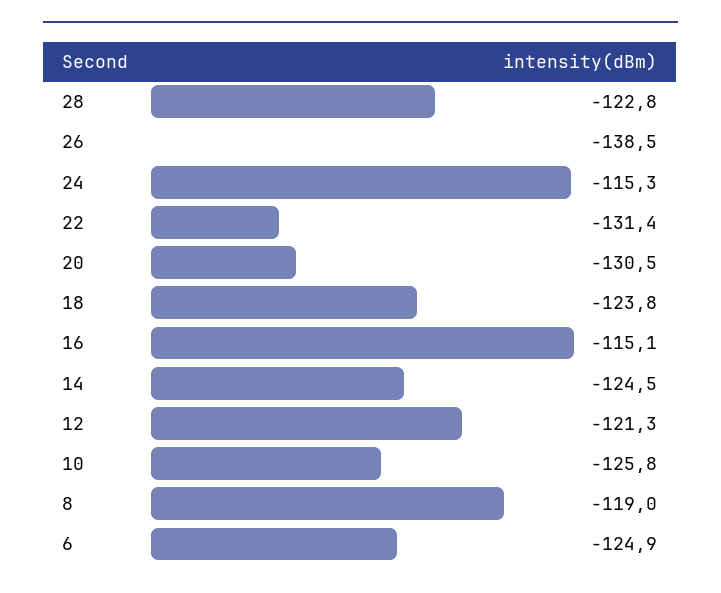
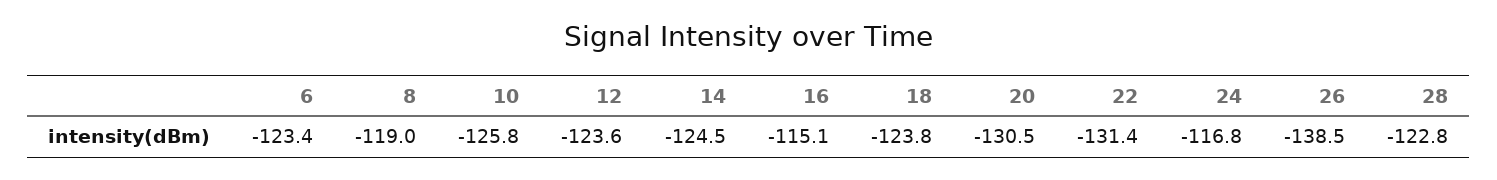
  {
    "28": -122.8,
    "26": -138.5,
-   "24": -115.3,
+   "24": -116.8,
    "22": -131.4,
    "20": -130.5,
    "18": -123.8,
    "16": -115.1,
    "14": -124.5,
-   "12": -121.3,
+   "12": -123.6,
    "10": -125.8,
    "8": -119,
-   "6": -124.9
+   "6": -123.4
  }

